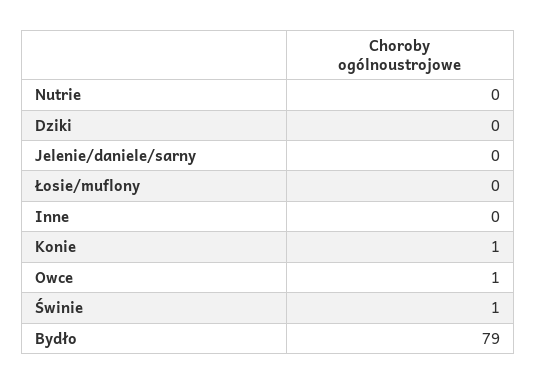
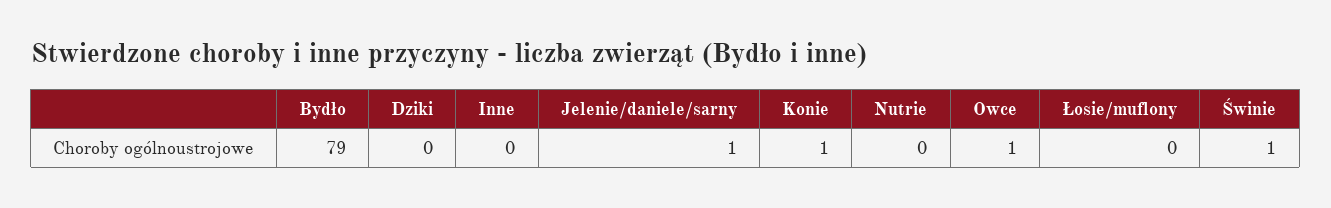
  {
    "Nutrie": 0,
    "Dziki": 0,
-   "Jelenie/daniele/sarny": 0,
+   "Jelenie/daniele/sarny": 1,
    "Łosie/muflony": 0,
    "Inne": 0,
    "Konie": 1,
    "Owce": 1,
    "Świnie": 1,
    "Bydło": 79
  }

